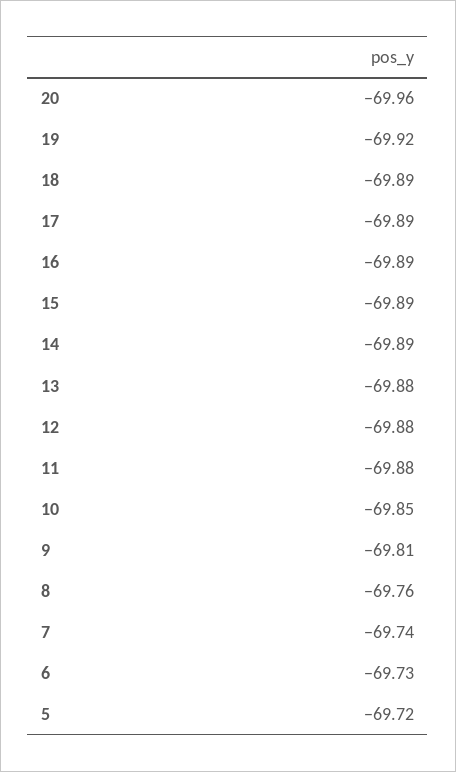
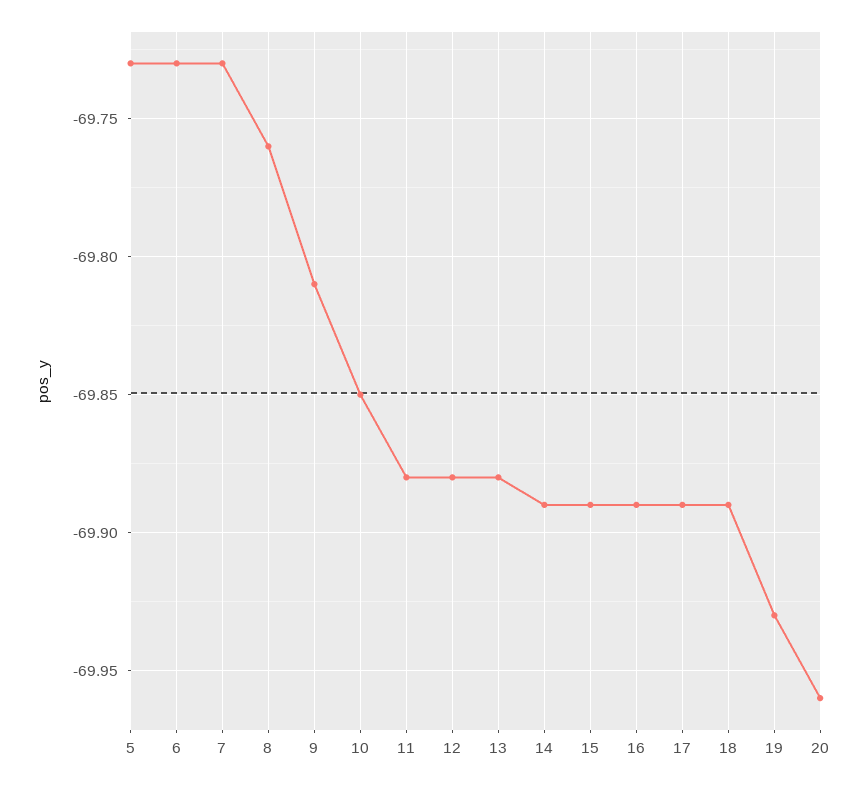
  {
    "20": -69.96,
-   "19": -69.92,
+   "19": -69.93,
    "18": -69.89,
    "17": -69.89,
    "16": -69.89,
    "15": -69.89,
    "14": -69.89,
    "13": -69.88,
    "12": -69.88,
    "11": -69.88,
    "10": -69.85,
    "9": -69.81,
    "8": -69.76,
-   "7": -69.74,
+   "7": -69.73,
    "6": -69.73,
-   "5": -69.72
+   "5": -69.73
  }

